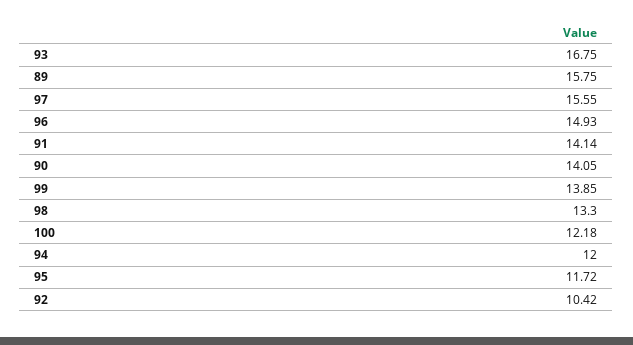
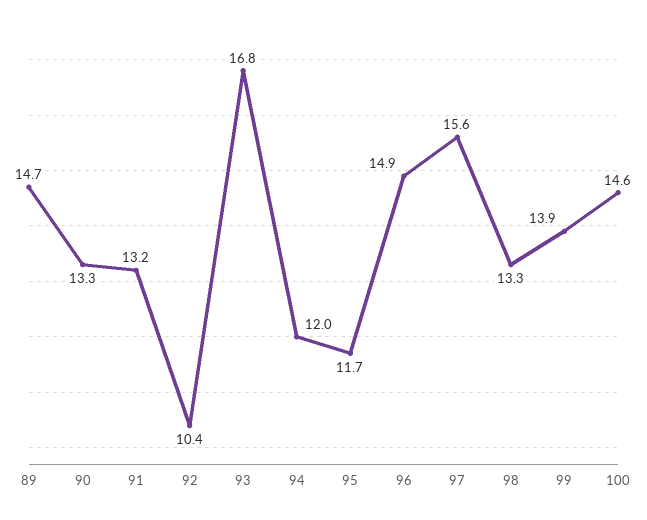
  {
    "93": 16.75,
-   "89": 15.75,
+   "89": 14.7,
    "97": 15.55,
    "96": 14.93,
-   "91": 14.14,
+   "91": 13.2,
-   "90": 14.05,
+   "90": 13.3,
    "99": 13.85,
    "98": 13.3,
-   "100": 12.18,
+   "100": 14.6,
    "94": 12,
    "95": 11.72,
    "92": 10.42
  }

